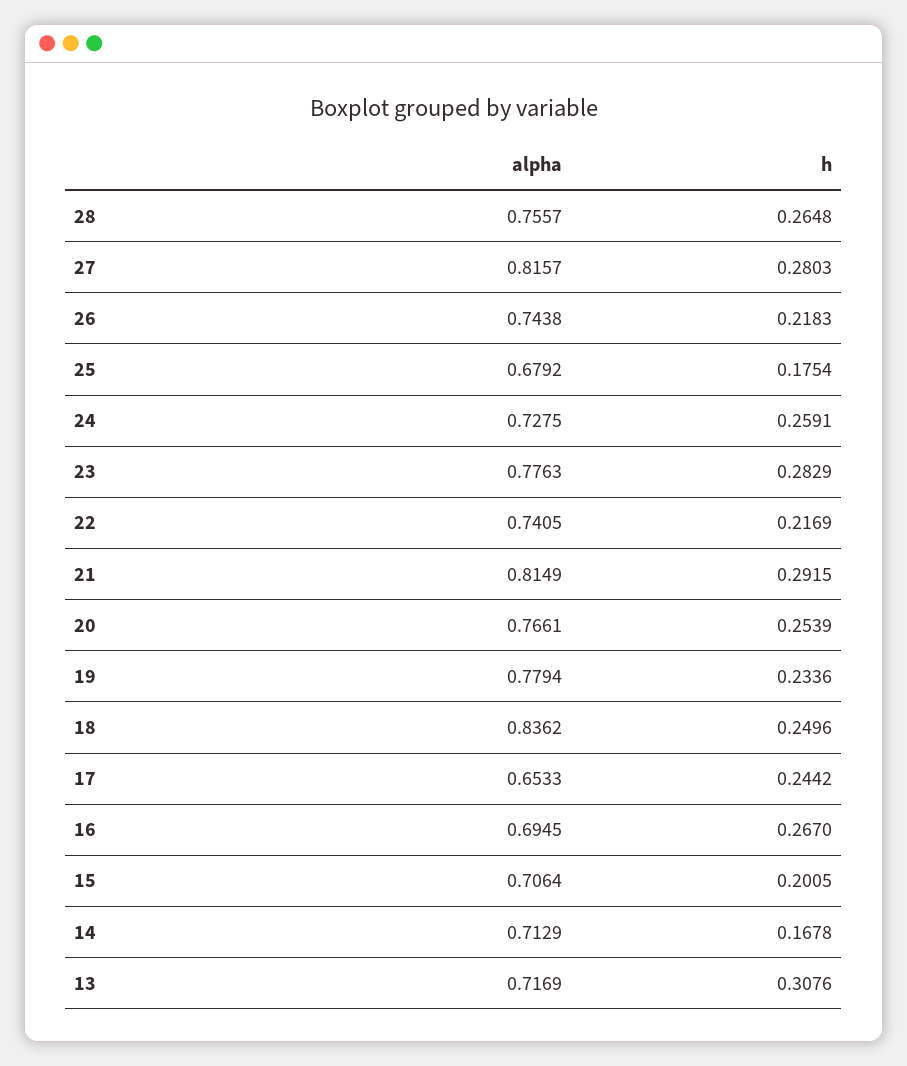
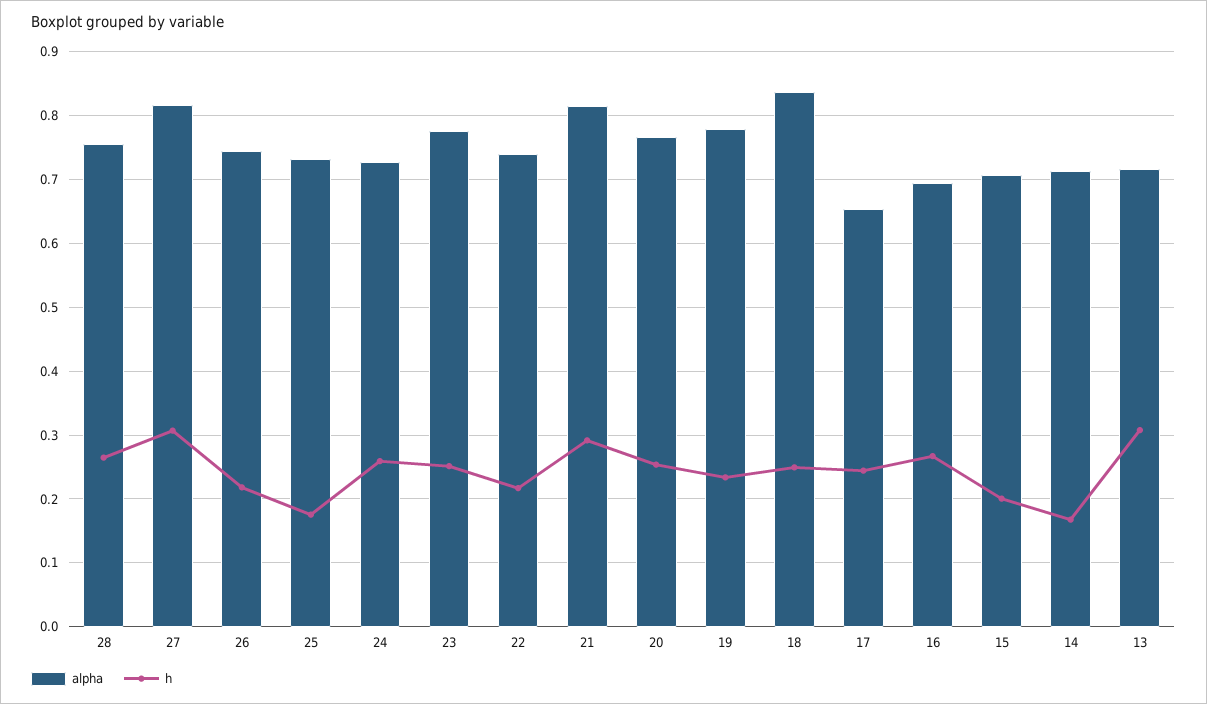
  {
    "alpha": {
      "28": 0.7557,
      "27": 0.8157,
      "26": 0.7438,
-     "25": 0.6792,
+     "25": 0.73,
      "24": 0.7275,
      "23": 0.7763,
      "22": 0.7405,
      "21": 0.8149,
      "20": 0.7661,
      "19": 0.7794,
      "18": 0.8362,
      "17": 0.6533,
      "16": 0.6945,
      "15": 0.7064,
      "14": 0.7129,
      "13": 0.7169
    },
    "h": {
      "28": 0.2648,
-     "27": 0.2803,
+     "27": 0.31,
      "26": 0.2183,
      "25": 0.1754,
      "24": 0.2591,
-     "23": 0.2829,
+     "23": 0.25,
      "22": 0.2169,
      "21": 0.2915,
      "20": 0.2539,
      "19": 0.2336,
      "18": 0.2496,
      "17": 0.2442,
      "16": 0.267,
      "15": 0.2005,
      "14": 0.1678,
      "13": 0.3076
    }
  }

